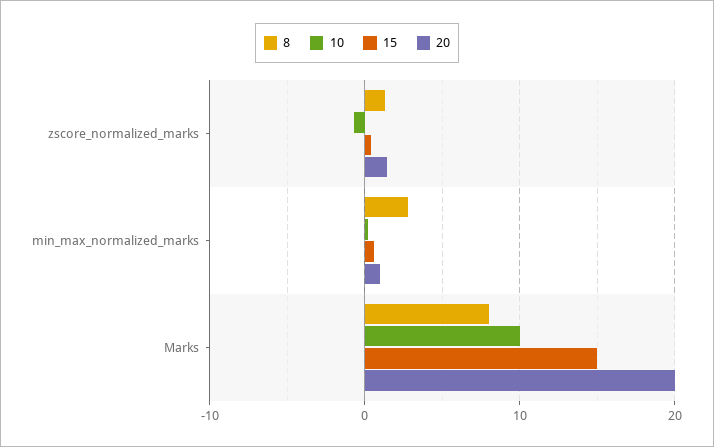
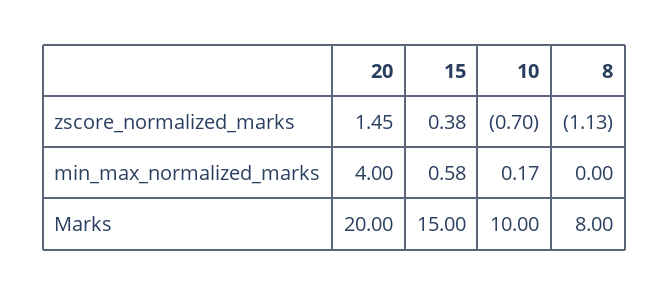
  {
    "8": {
-     "zscore_normalized_marks": 1,
+     "zscore_normalized_marks": -1.13,
-     "min_max_normalized_marks": 3,
+     "min_max_normalized_marks": 0,
      "Marks": 8
    },
    "10": {
      "zscore_normalized_marks": -0.7,
      "min_max_normalized_marks": 0.17,
      "Marks": 10
    },
    "15": {
      "zscore_normalized_marks": 0.38,
      "min_max_normalized_marks": 0.58,
      "Marks": 15
    },
    "20": {
      "zscore_normalized_marks": 1.45,
-     "min_max_normalized_marks": 1,
+     "min_max_normalized_marks": 4,
      "Marks": 20
    }
  }

